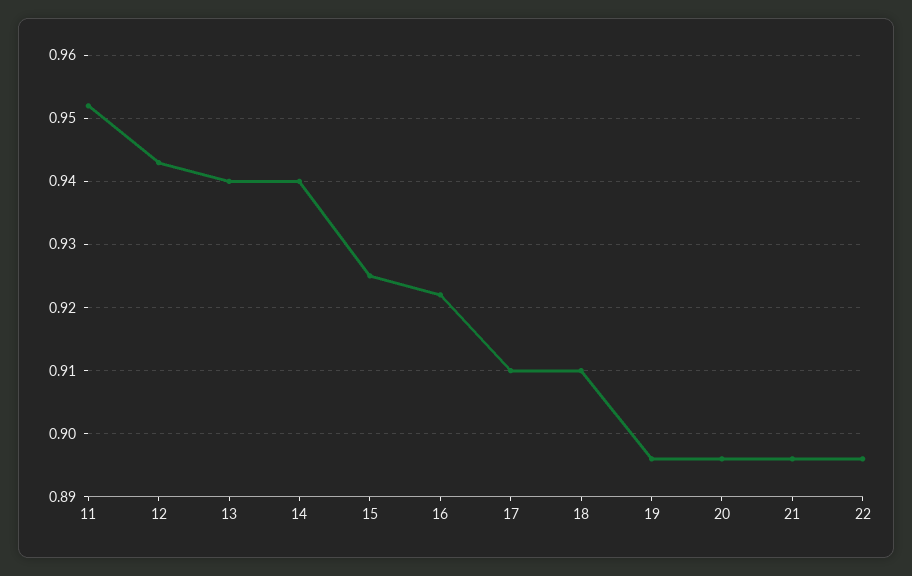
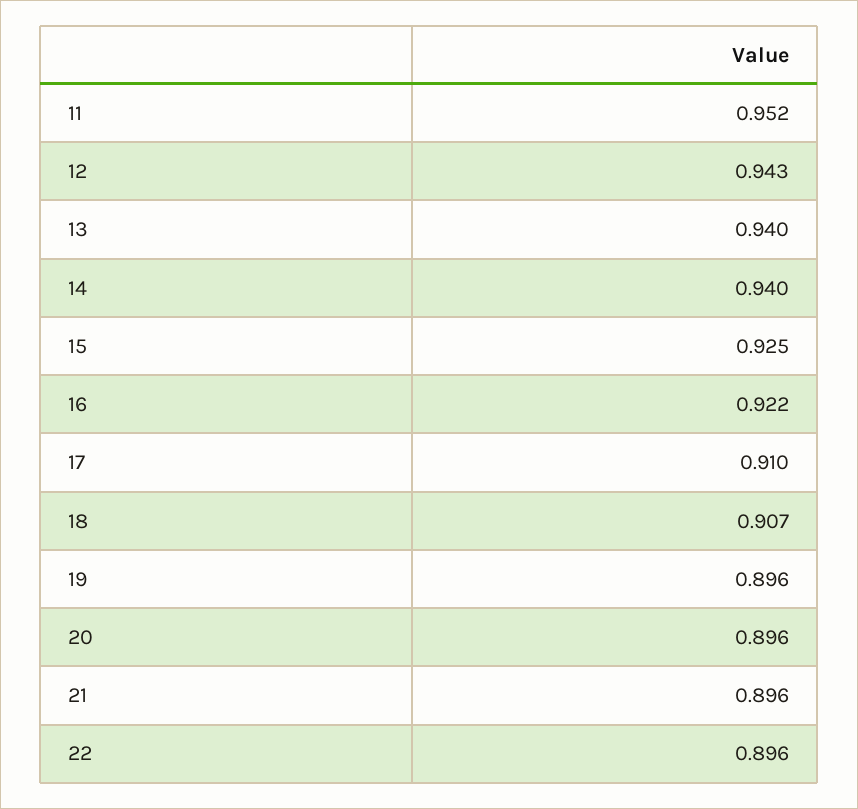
  {
    "11": 0.952,
    "12": 0.943,
    "13": 0.94,
    "14": 0.94,
    "15": 0.925,
    "16": 0.922,
    "17": 0.91,
-   "18": 0.91,
+   "18": 0.907,
    "19": 0.896,
    "20": 0.896,
    "21": 0.896,
    "22": 0.896
  }

